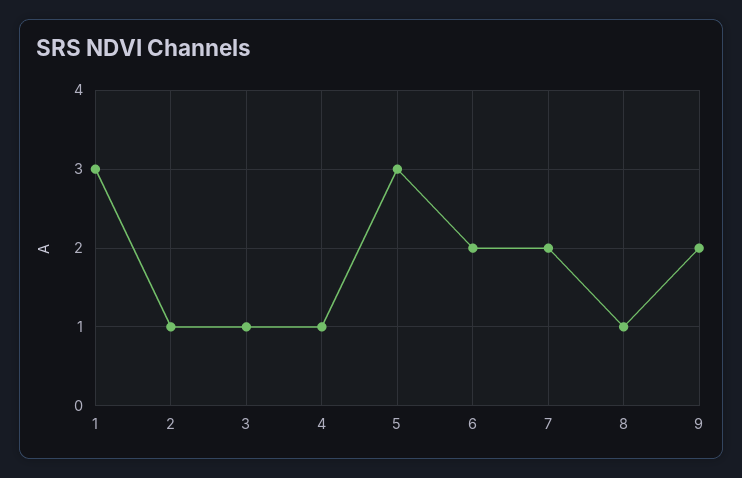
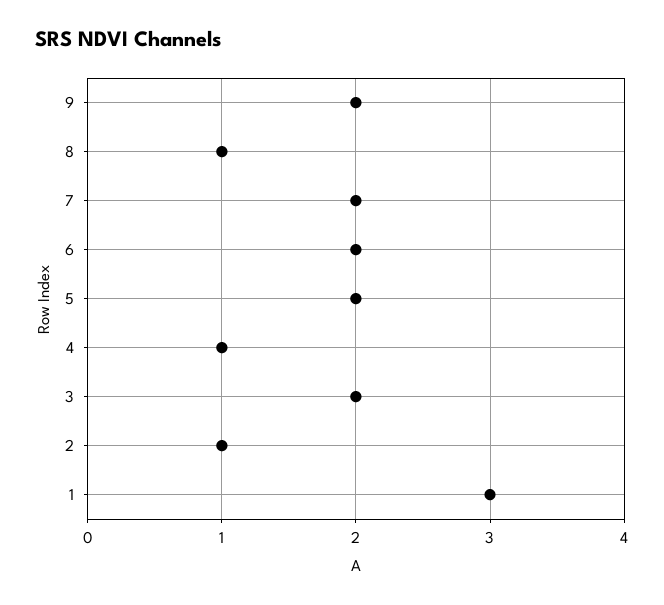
  {
    "1": 3,
    "2": 1,
-   "3": 1,
+   "3": 2,
    "4": 1,
-   "5": 3,
+   "5": 2,
    "6": 2,
    "7": 2,
    "8": 1,
    "9": 2
  }

